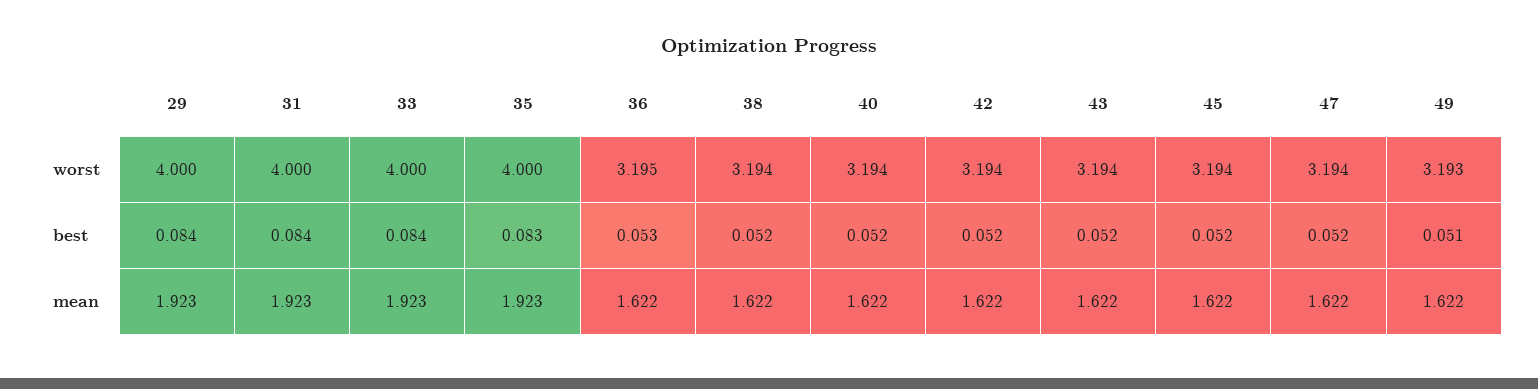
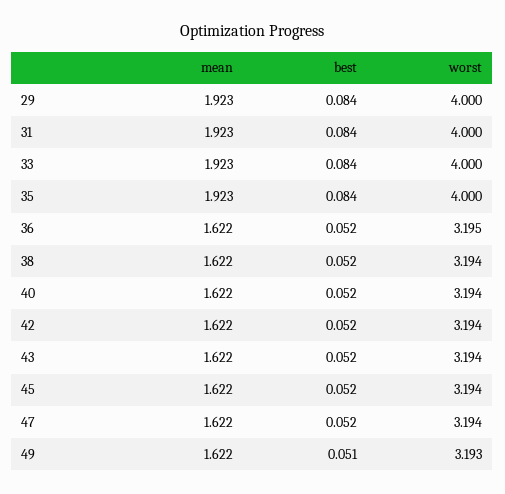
  {
    "29": {
      "worst": 4,
      "best": 0.084,
      "mean": 1.923
    },
    "31": {
      "worst": 4,
      "best": 0.084,
      "mean": 1.923
    },
    "33": {
      "worst": 4,
      "best": 0.084,
      "mean": 1.923
    },
    "35": {
      "worst": 4,
-     "best": 0.083,
+     "best": 0.084,
      "mean": 1.923
    },
    "36": {
      "worst": 3.195,
-     "best": 0.053,
+     "best": 0.052,
      "mean": 1.622
    },
    "38": {
      "worst": 3.194,
      "best": 0.052,
      "mean": 1.622
    },
    "40": {
      "worst": 3.194,
      "best": 0.052,
      "mean": 1.622
    },
    "42": {
      "worst": 3.194,
      "best": 0.052,
      "mean": 1.622
    },
    "43": {
      "worst": 3.194,
      "best": 0.052,
      "mean": 1.622
    },
    "45": {
      "worst": 3.194,
      "best": 0.052,
      "mean": 1.622
    },
    "47": {
      "worst": 3.194,
      "best": 0.052,
      "mean": 1.622
    },
    "49": {
      "worst": 3.193,
      "best": 0.051,
      "mean": 1.622
    }
  }

